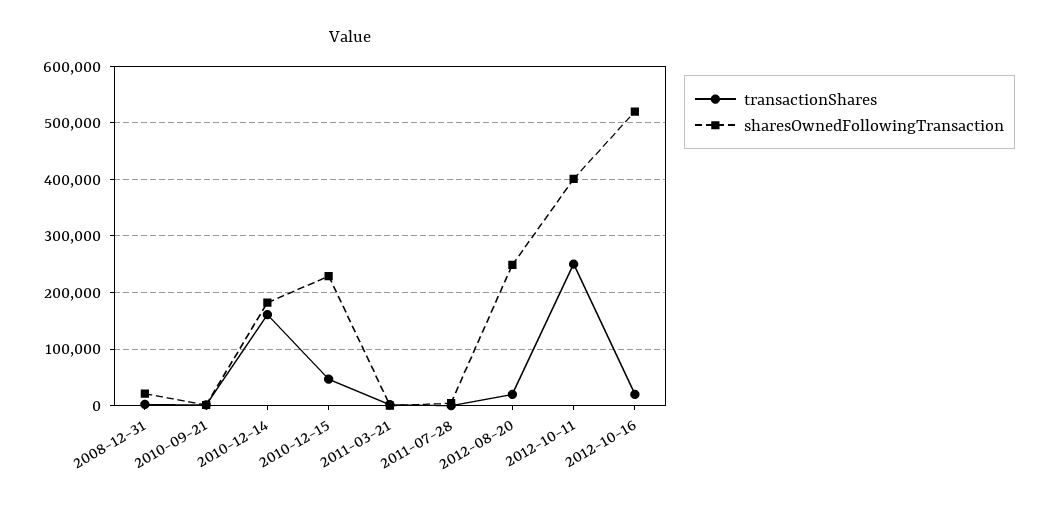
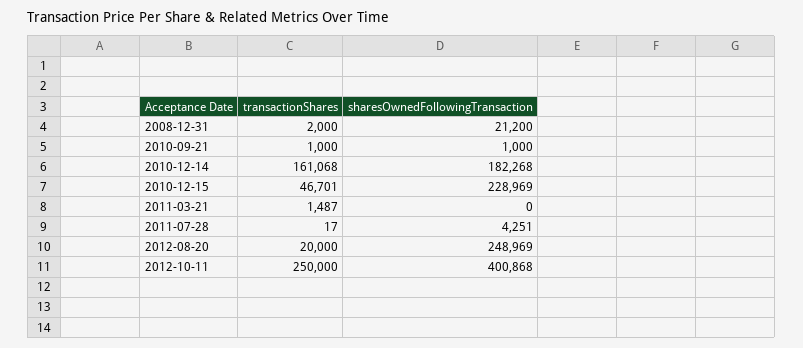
  {
    "transactionShares": {
      "2008-12-31": 2000,
      "2010-09-21": 1000,
      "2010-12-14": 161068,
      "2010-12-15": 46701,
      "2011-03-21": 1487,
      "2011-07-28": 17,
      "2012-08-20": 20000,
-     "2012-10-11": 250000,
+     "2012-10-11": 250000
-     "2012-10-16": 20000
    },
    "sharesOwnedFollowingTransaction": {
      "2008-12-31": 21200,
      "2010-09-21": 1000,
      "2010-12-14": 182268,
      "2010-12-15": 228969,
      "2011-03-21": 0,
      "2011-07-28": 4251,
      "2012-08-20": 248969,
-     "2012-10-11": 400868,
+     "2012-10-11": 400868
-     "2012-10-16": 520000
    }
  }

